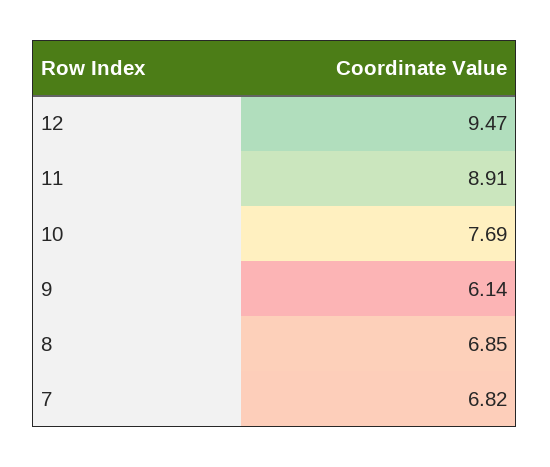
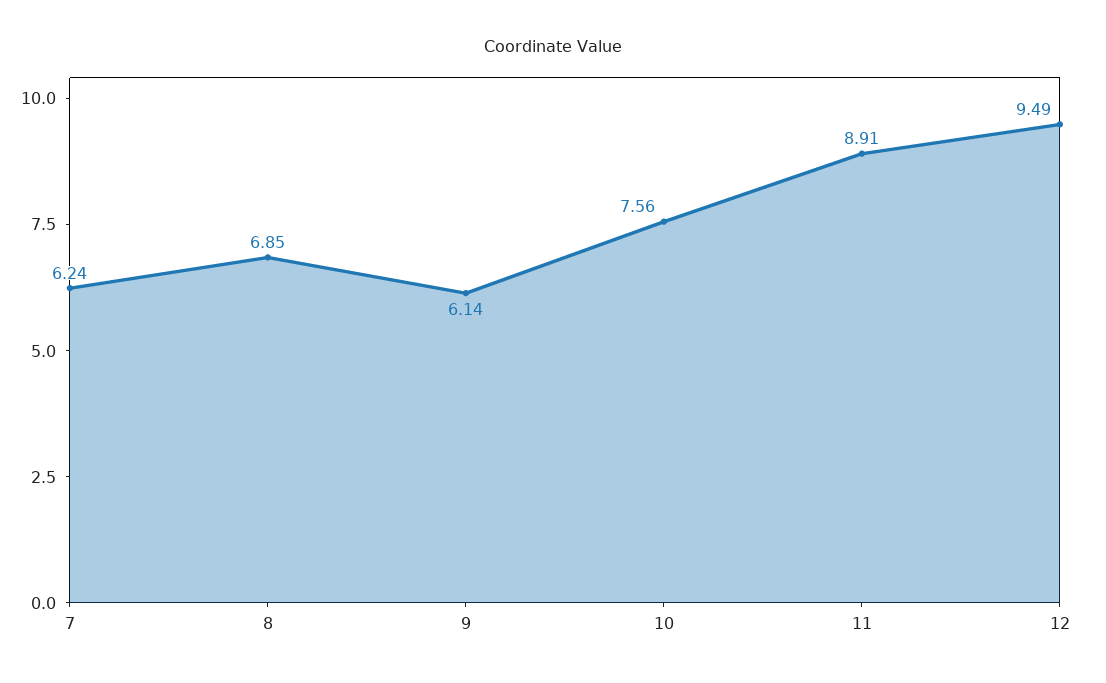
  {
-   "12": 9.47,
+   "12": 9.49,
    "11": 8.91,
-   "10": 7.69,
+   "10": 7.56,
    "9": 6.14,
    "8": 6.85,
-   "7": 6.82
+   "7": 6.24
  }

